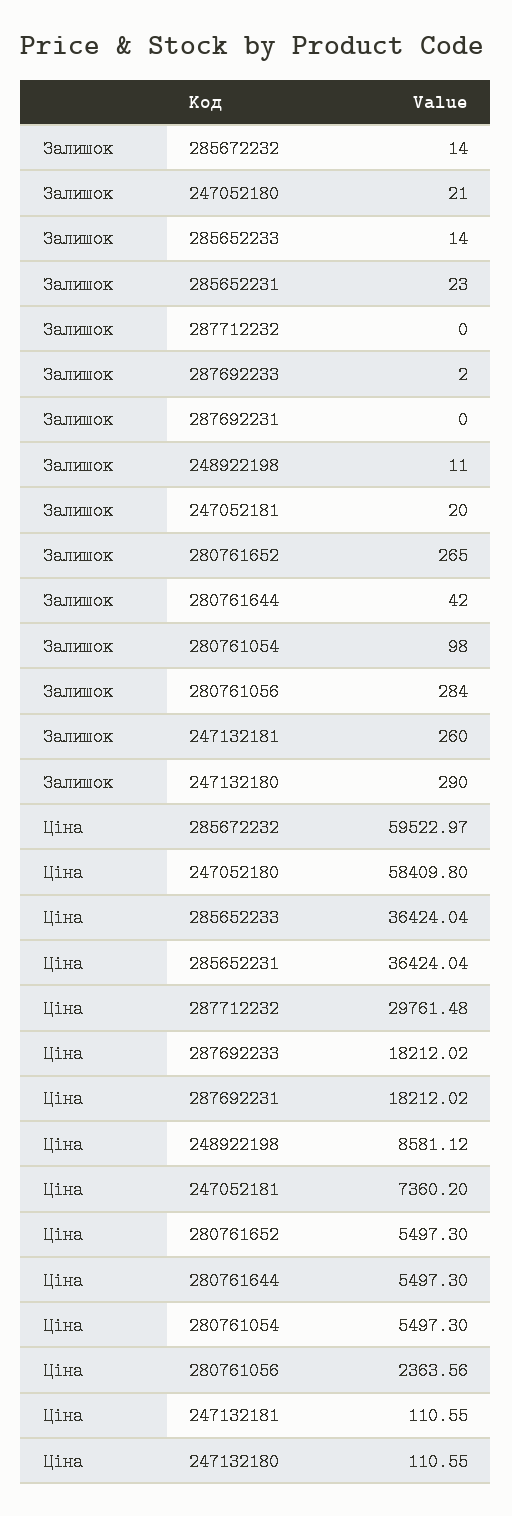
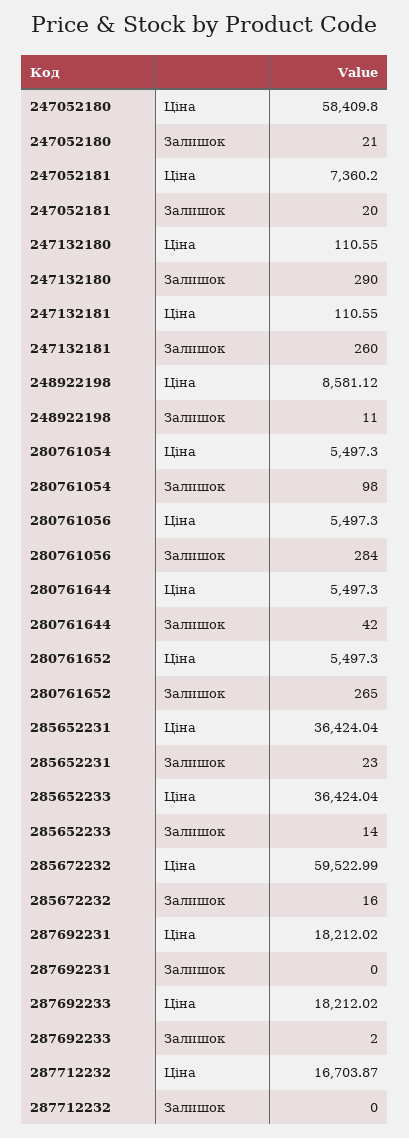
  {
    "Залишок": {
-     "285672232": 14,
+     "285672232": 16,
      "247052180": 21,
      "285652233": 14,
      "285652231": 23,
      "287712232": 0,
      "287692233": 2,
      "287692231": 0,
      "248922198": 11,
      "247052181": 20,
      "280761652": 265,
      "280761644": 42,
      "280761054": 98,
      "280761056": 284,
      "247132181": 260,
      "247132180": 290
    },
    "Ціна": {
-     "285672232": 59522.97,
+     "285672232": 59522.99,
      "247052180": 58409.8,
      "285652233": 36424.04,
      "285652231": 36424.04,
-     "287712232": 29761.48,
+     "287712232": 16703.87,
      "287692233": 18212.02,
      "287692231": 18212.02,
      "248922198": 8581.12,
      "247052181": 7360.2,
      "280761652": 5497.3,
      "280761644": 5497.3,
      "280761054": 5497.3,
-     "280761056": 2363.56,
+     "280761056": 5497.3,
      "247132181": 110.55,
      "247132180": 110.55
    }
  }

